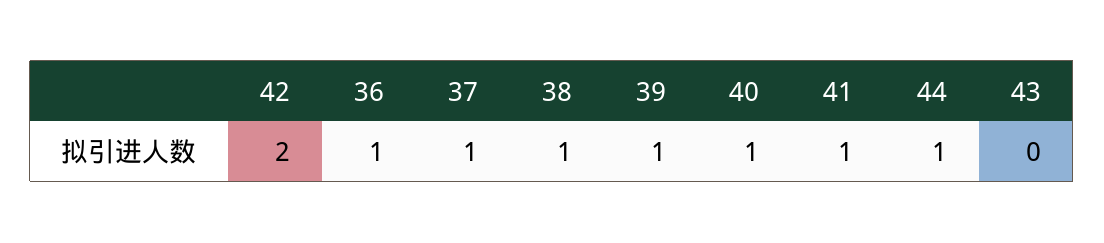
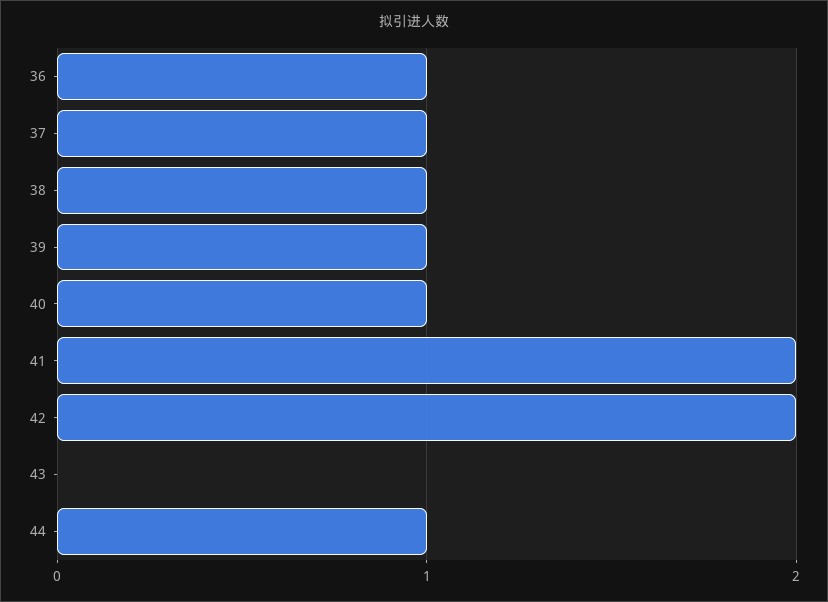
  {
    "42": 2,
    "36": 1,
    "37": 1,
    "38": 1,
    "39": 1,
    "40": 1,
-   "41": 1,
+   "41": 2,
    "44": 1,
    "43": 0
  }

